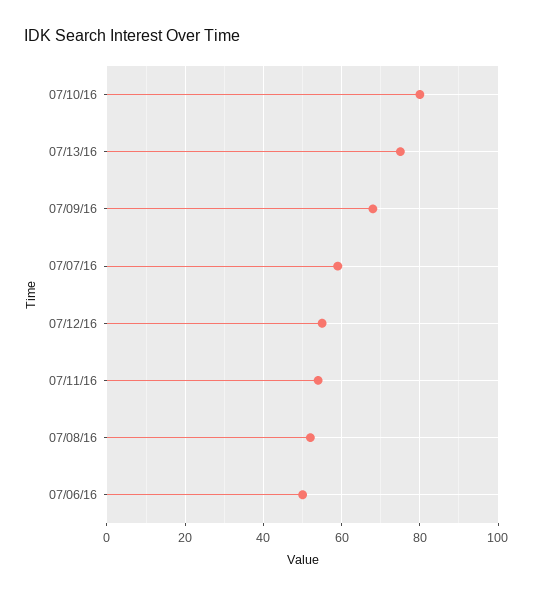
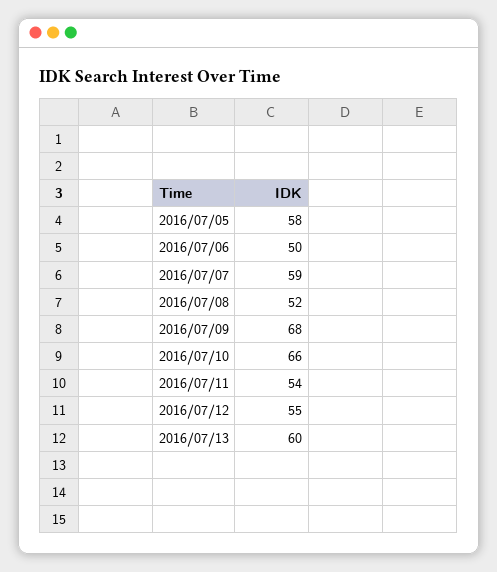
  {
-   "07/10/16": 80,
+   "07/10/16": 66,
-   "07/13/16": 75,
+   "07/13/16": 60,
    "07/09/16": 68,
    "07/07/16": 59,
    "07/12/16": 55,
    "07/11/16": 54,
    "07/08/16": 52,
-   "07/06/16": 50
+   "07/06/16": 50,
+   "2016/07/05": 58
  }

